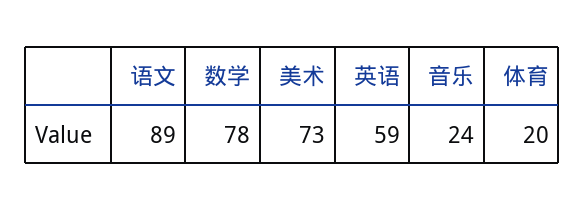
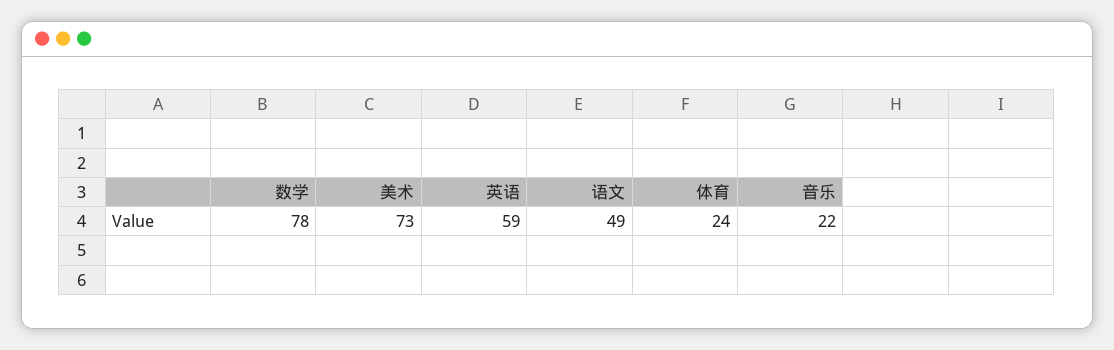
  {
-   "语文": 89,
+   "语文": 49,
    "数学": 78,
    "美术": 73,
    "英语": 59,
-   "音乐": 24,
+   "音乐": 22,
-   "体育": 20
+   "体育": 24
  }

